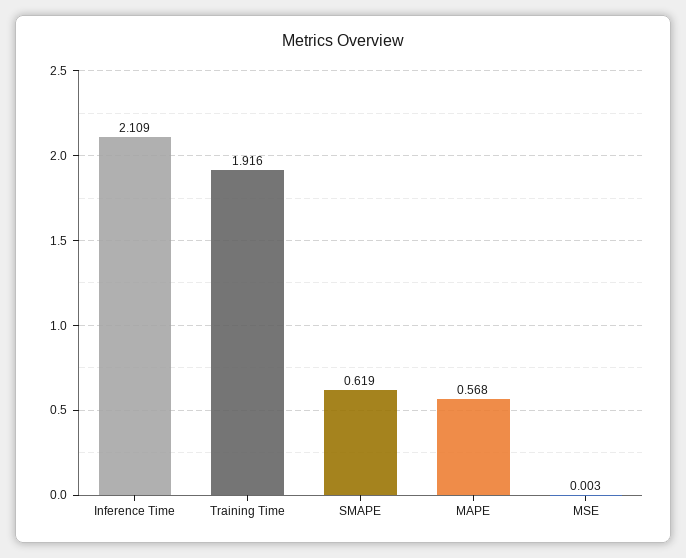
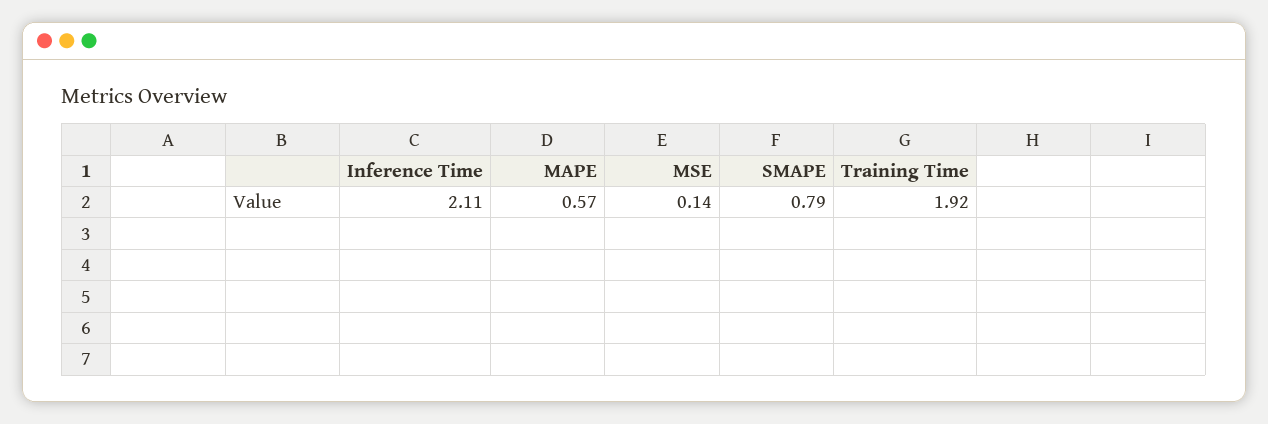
  {
    "Inference Time": 2.109,
    "Training Time": 1.916,
-   "SMAPE": 0.619,
+   "SMAPE": 0.79,
    "MAPE": 0.568,
-   "MSE": 0.003
+   "MSE": 0.14
  }

